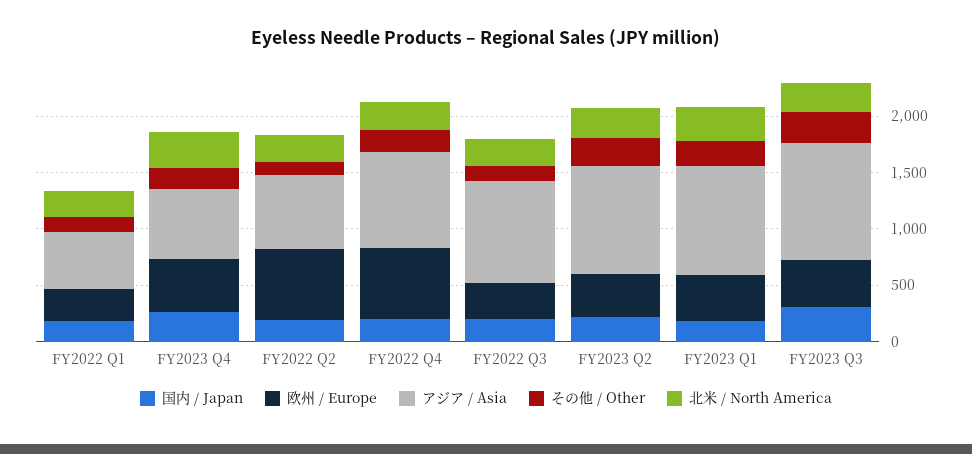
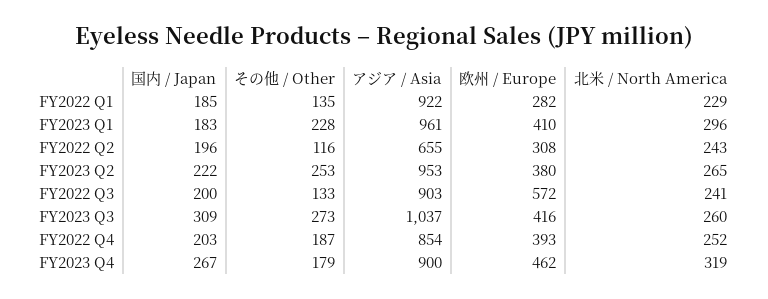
  {
    "国内 / Japan": {
      "FY2022 Q1": 185,
      "FY2023 Q4": 267,
      "FY2022 Q2": 196,
      "FY2022 Q4": 203,
      "FY2022 Q3": 200,
      "FY2023 Q2": 222,
      "FY2023 Q1": 183,
      "FY2023 Q3": 309
    },
    "欧州 / Europe": {
      "FY2022 Q1": 282,
      "FY2023 Q4": 462,
-     "FY2022 Q2": 600,
+     "FY2022 Q2": 308,
-     "FY2022 Q4": 600,
+     "FY2022 Q4": 393,
-     "FY2022 Q3": 300,
+     "FY2022 Q3": 572,
      "FY2023 Q2": 380,
      "FY2023 Q1": 410,
      "FY2023 Q3": 416
    },
    "アジア / Asia": {
-     "FY2022 Q1": 500,
+     "FY2022 Q1": 922,
-     "FY2023 Q4": 600,
+     "FY2023 Q4": 900,
      "FY2022 Q2": 655,
      "FY2022 Q4": 854,
      "FY2022 Q3": 903,
      "FY2023 Q2": 953,
      "FY2023 Q1": 961,
      "FY2023 Q3": 1037
    },
    "その他 / Other": {
      "FY2022 Q1": 135,
      "FY2023 Q4": 179,
      "FY2022 Q2": 116,
      "FY2022 Q4": 187,
      "FY2022 Q3": 133,
      "FY2023 Q2": 253,
      "FY2023 Q1": 228,
      "FY2023 Q3": 273
    },
    "北米 / North America": {
      "FY2022 Q1": 229,
      "FY2023 Q4": 319,
      "FY2022 Q2": 243,
      "FY2022 Q4": 252,
      "FY2022 Q3": 241,
      "FY2023 Q2": 265,
      "FY2023 Q1": 296,
      "FY2023 Q3": 260
    }
  }

